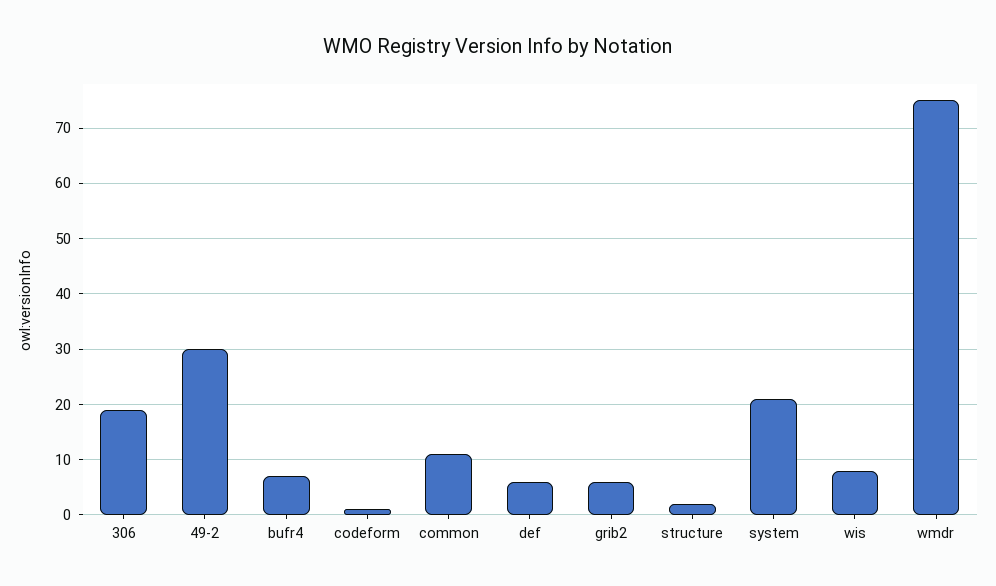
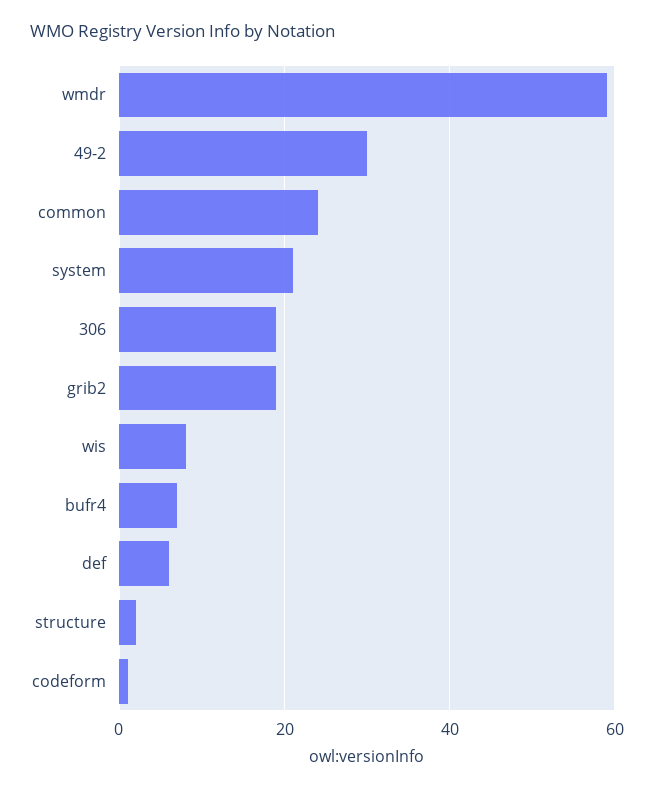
  {
    "306": 20,
    "49-2": 30,
    "bufr4": 5,
    "codeform": 0,
-   "common": 10,
+   "common": 25,
    "def": 5,
-   "grib2": 5,
+   "grib2": 20,
    "structure": 0,
    "system": 20,
    "wis": 10,
-   "wmdr": 75
+   "wmdr": 60
  }

